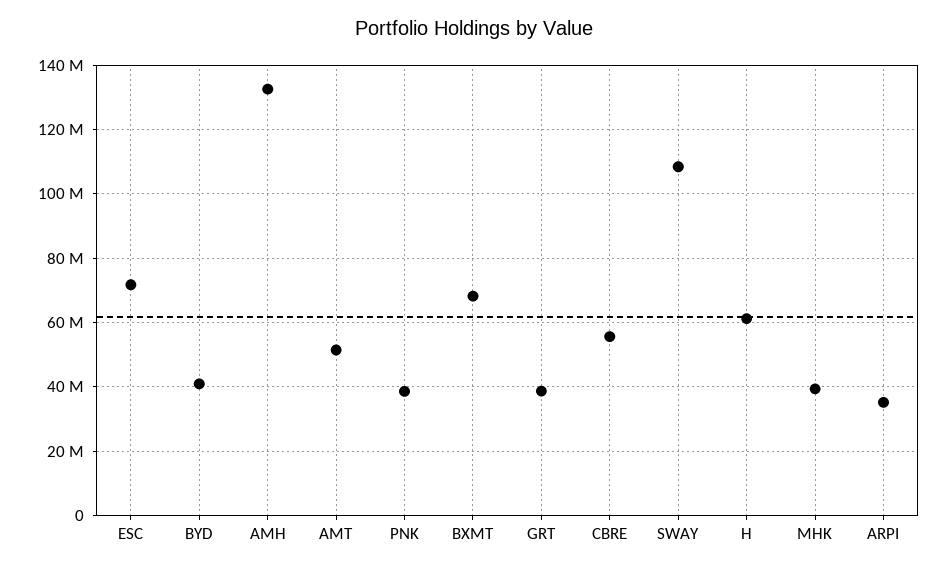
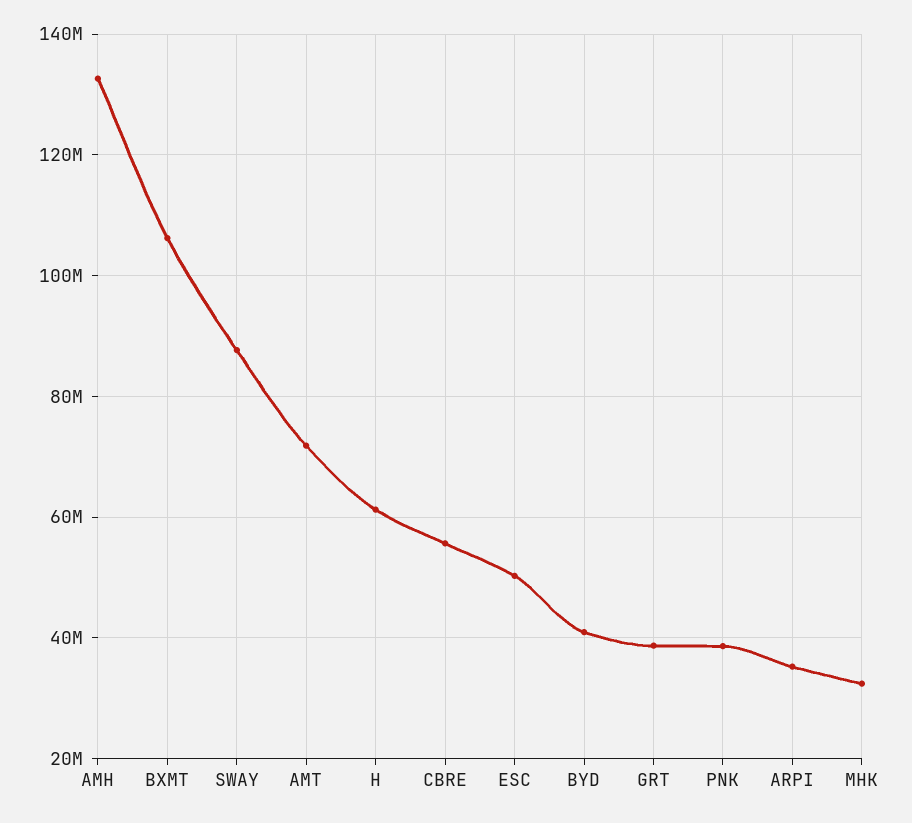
  {
-   "ESC": 72000000,
+   "ESC": 50000000,
    "BYD": 40000000,
    "AMH": 132000000,
-   "AMT": 52000000,
+   "AMT": 72000000,
    "PNK": 38000000,
-   "BXMT": 68000000,
+   "BXMT": 106000000,
    "GRT": 38000000,
    "CBRE": 56000000,
-   "SWAY": 108000000,
+   "SWAY": 88000000,
    "H": 62000000,
-   "MHK": 40000000,
+   "MHK": 32000000,
    "ARPI": 36000000
  }

